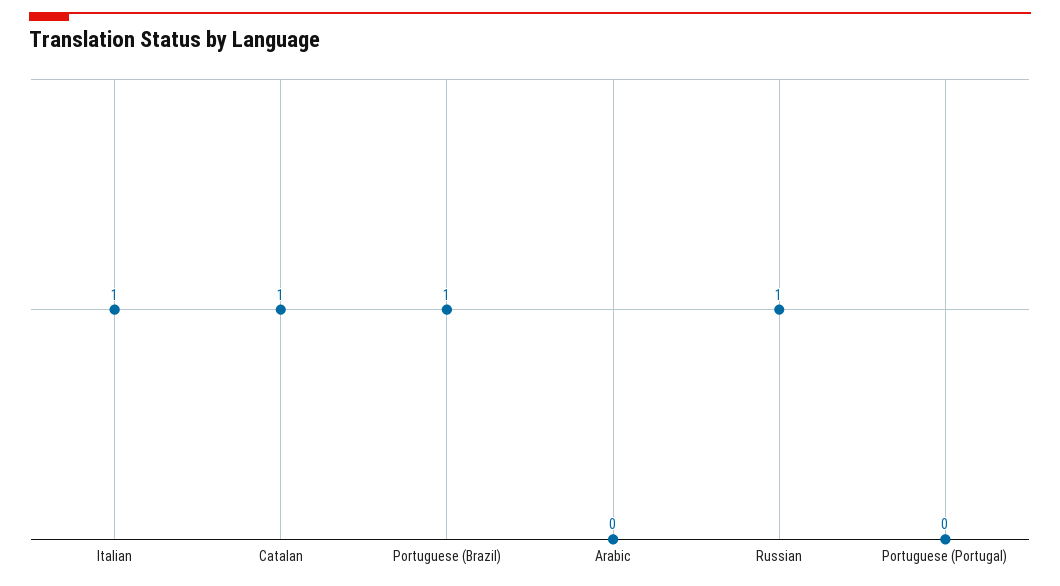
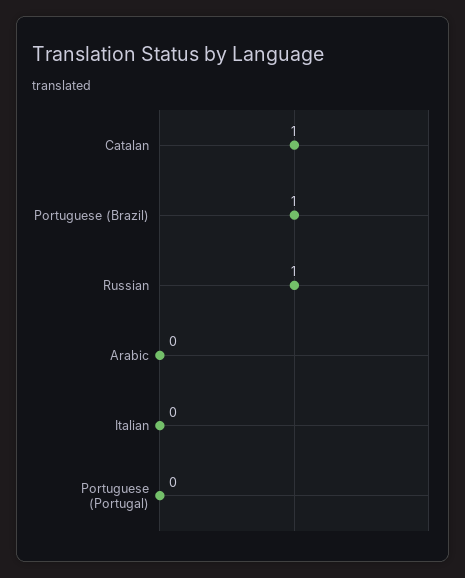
  {
-   "Italian": 1,
+   "Italian": 0,
    "Catalan": 1,
    "Portuguese (Brazil)": 1,
    "Arabic": 0,
    "Russian": 1,
    "Portuguese (Portugal)": 0
  }

